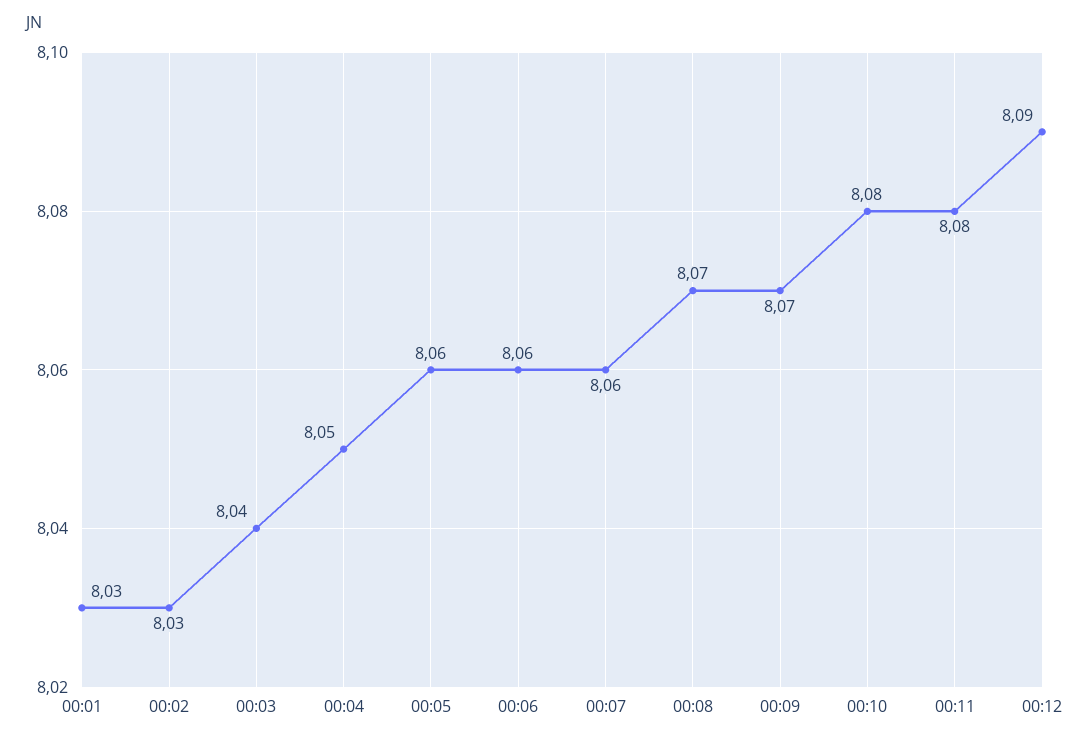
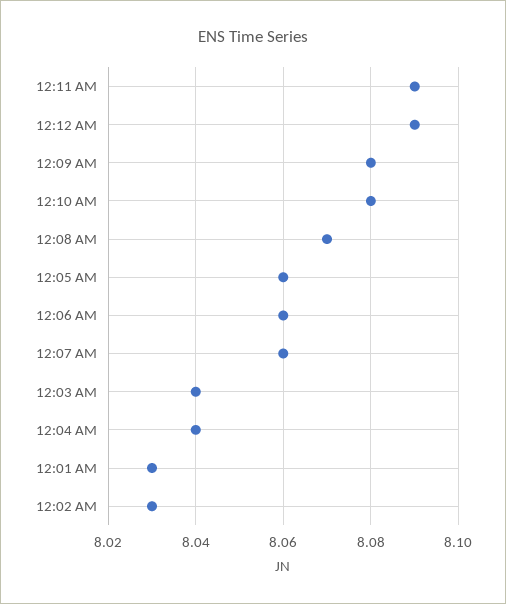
  {
    "00:01": 8.03,
    "00:02": 8.03,
    "00:03": 8.04,
-   "00:04": 8.05,
+   "00:04": 8.04,
    "00:05": 8.06,
    "00:06": 8.06,
    "00:07": 8.06,
    "00:08": 8.07,
-   "00:09": 8.07,
+   "00:09": 8.08,
    "00:10": 8.08,
-   "00:11": 8.08,
+   "00:11": 8.09,
    "00:12": 8.09
  }

